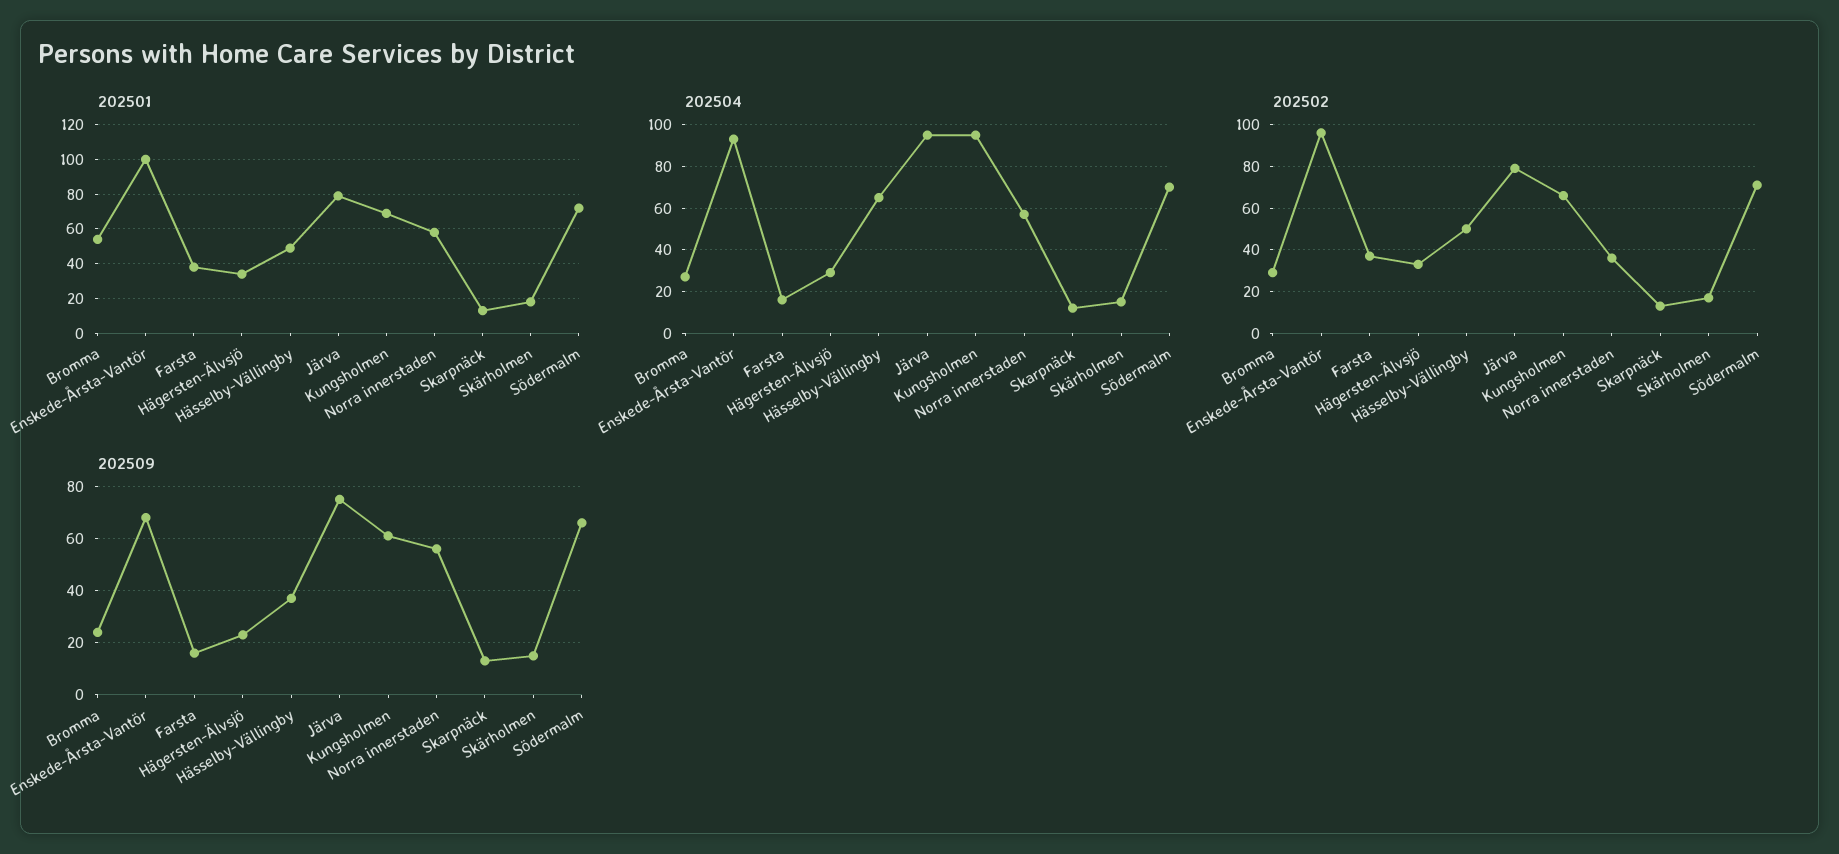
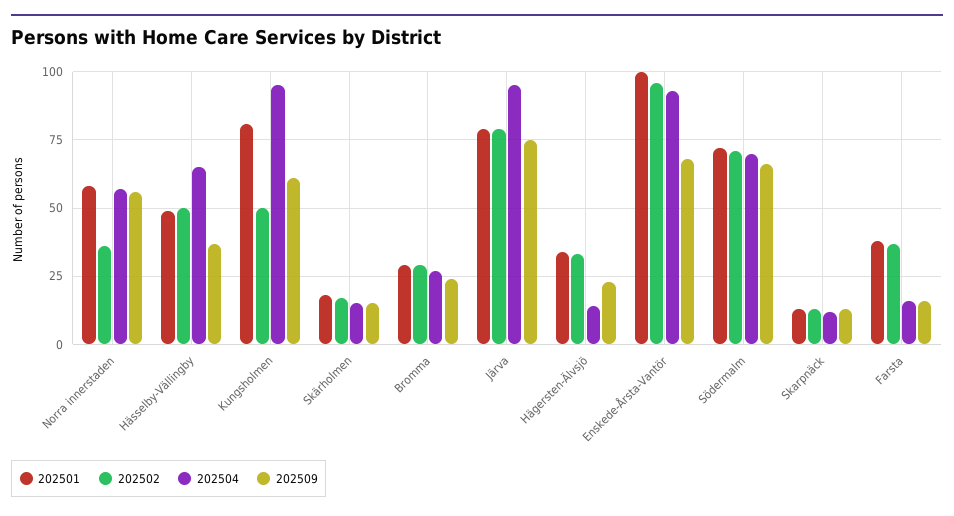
  {
    "202501": {
-     "Bromma": 55,
+     "Bromma": 30,
      "Enskede-Årsta-Vantör": 100,
      "Farsta": 40,
      "Hägersten-Älvsjö": 35,
      "Hässelby-Vällingby": 50,
      "Järva": 80,
-     "Kungsholmen": 70,
+     "Kungsholmen": 80,
      "Norra innerstaden": 60,
      "Skarpnäck": 15,
      "Skärholmen": 20,
      "Södermalm": 70
    },
    "202504": {
      "Bromma": 25,
      "Enskede-Årsta-Vantör": 95,
      "Farsta": 15,
-     "Hägersten-Älvsjö": 30,
+     "Hägersten-Älvsjö": 15,
      "Hässelby-Vällingby": 65,
      "Järva": 95,
      "Kungsholmen": 95,
      "Norra innerstaden": 55,
      "Skarpnäck": 10,
      "Skärholmen": 15,
      "Södermalm": 70
    },
    "202502": {
      "Bromma": 30,
      "Enskede-Årsta-Vantör": 95,
      "Farsta": 35,
      "Hägersten-Älvsjö": 35,
      "Hässelby-Vällingby": 50,
      "Järva": 80,
-     "Kungsholmen": 65,
+     "Kungsholmen": 50,
      "Norra innerstaden": 35,
      "Skarpnäck": 15,
      "Skärholmen": 15,
      "Södermalm": 70
    },
    "202509": {
      "Bromma": 25,
      "Enskede-Årsta-Vantör": 70,
      "Farsta": 15,
      "Hägersten-Älvsjö": 25,
      "Hässelby-Vällingby": 35,
      "Järva": 75,
      "Kungsholmen": 60,
      "Norra innerstaden": 55,
      "Skarpnäck": 15,
      "Skärholmen": 15,
      "Södermalm": 65
    }
  }

